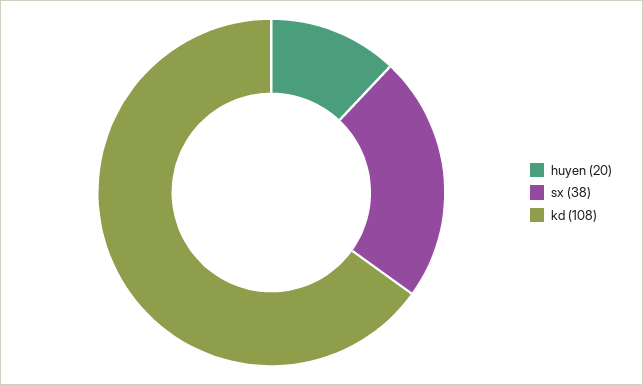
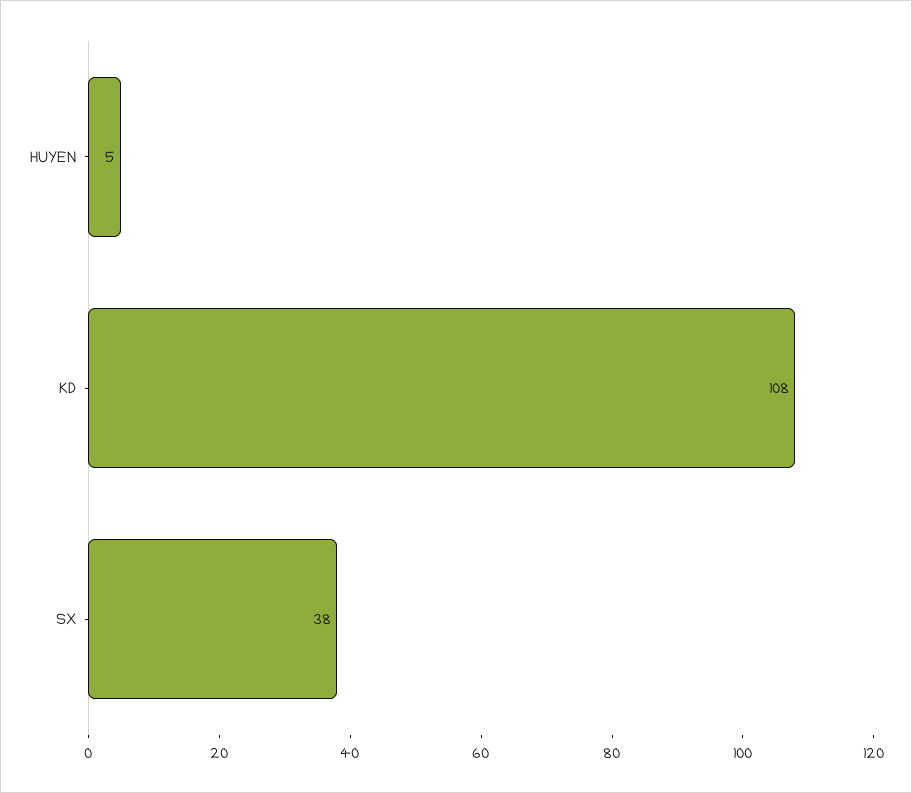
  {
-   "huyen": 20,
+   "huyen": 5,
    "sx": 38,
    "kd": 108
  }

